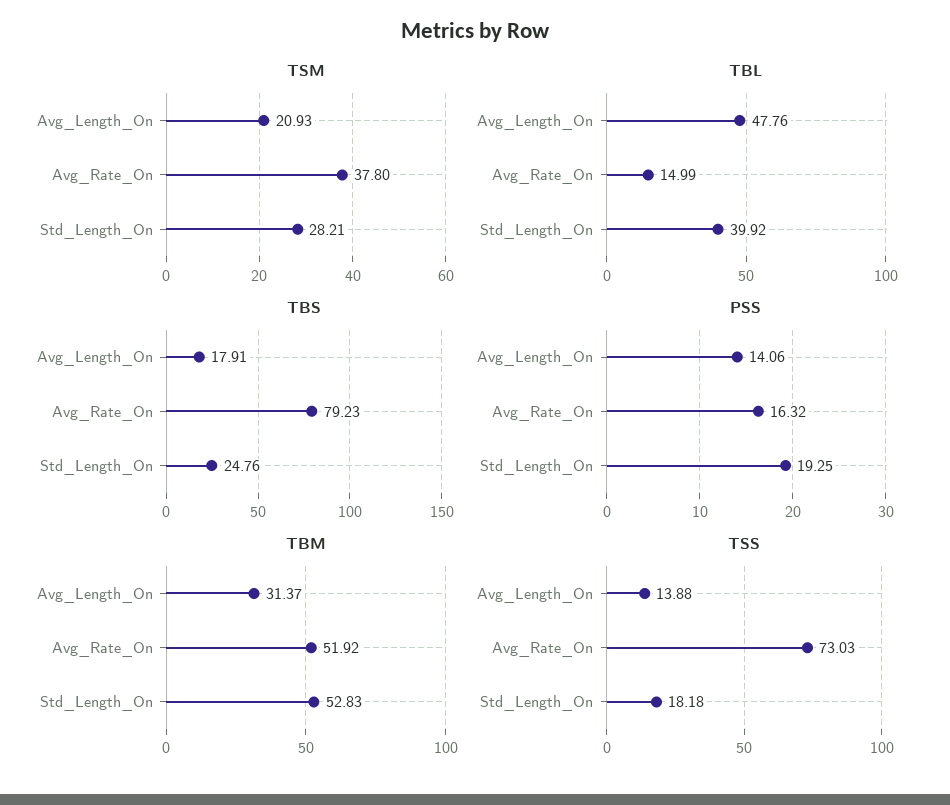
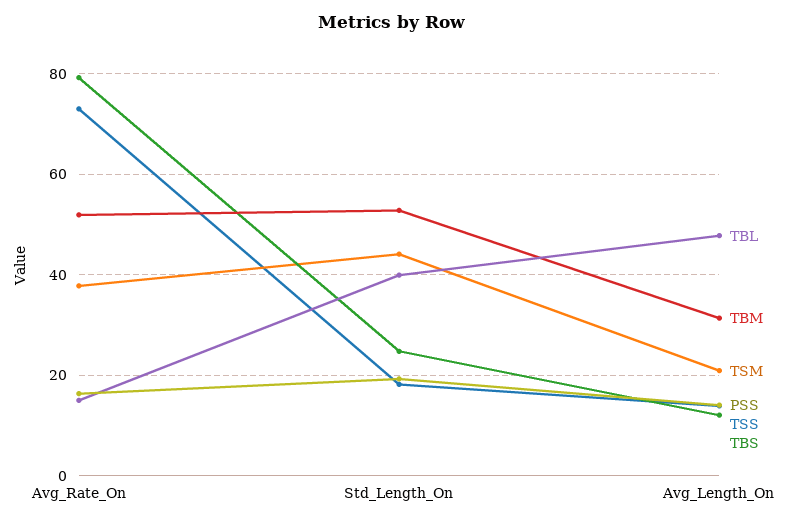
  {
    "TSM": {
      "Avg_Length_On": 20.93,
      "Avg_Rate_On": 37.8,
-     "Std_Length_On": 28.21
+     "Std_Length_On": 44
    },
    "TBL": {
      "Avg_Length_On": 47.76,
      "Avg_Rate_On": 14.99,
      "Std_Length_On": 39.92
    },
    "TBS": {
-     "Avg_Length_On": 17.91,
+     "Avg_Length_On": 12,
      "Avg_Rate_On": 79.23,
      "Std_Length_On": 24.76
    },
    "PSS": {
      "Avg_Length_On": 14.06,
      "Avg_Rate_On": 16.32,
      "Std_Length_On": 19.25
    },
    "TBM": {
      "Avg_Length_On": 31.37,
      "Avg_Rate_On": 51.92,
      "Std_Length_On": 52.83
    },
    "TSS": {
      "Avg_Length_On": 13.88,
      "Avg_Rate_On": 73.03,
      "Std_Length_On": 18.18
    }
  }

